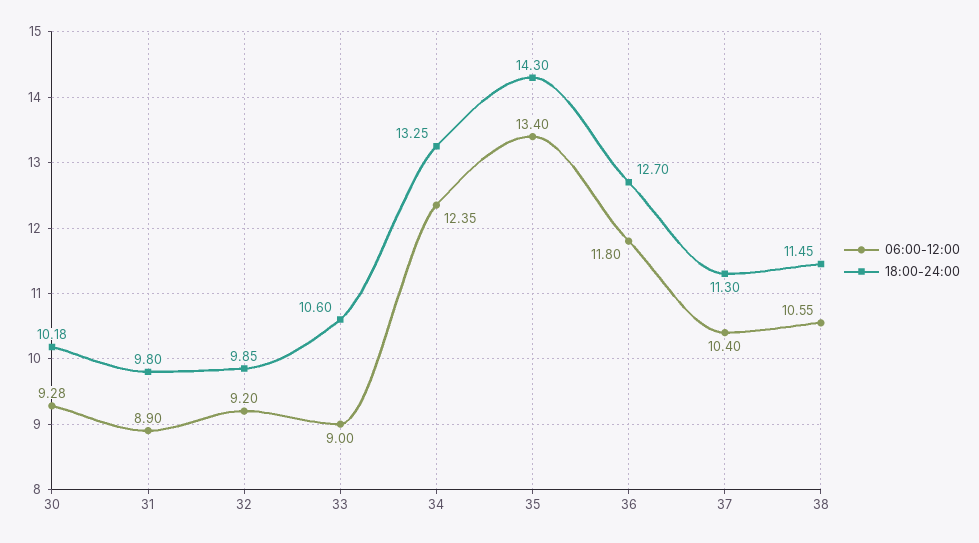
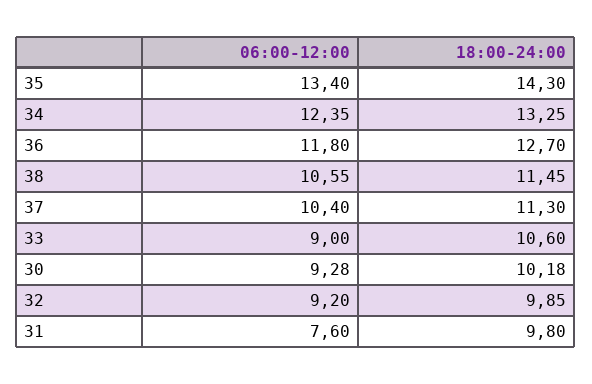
  {
    "06:00-12:00": {
      "30": 9.28,
-     "31": 8.9,
+     "31": 7.6,
      "32": 9.2,
      "33": 9,
      "34": 12.35,
      "35": 13.4,
      "36": 11.8,
      "37": 10.4,
      "38": 10.55
    },
    "18:00-24:00": {
      "30": 10.18,
      "31": 9.8,
      "32": 9.85,
      "33": 10.6,
      "34": 13.25,
      "35": 14.3,
      "36": 12.7,
      "37": 11.3,
      "38": 11.45
    }
  }

